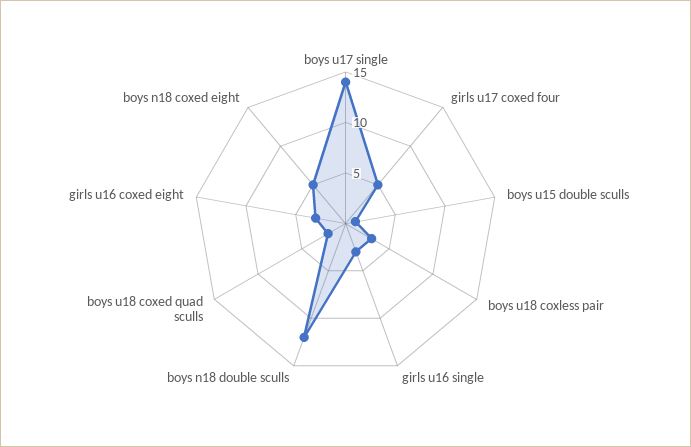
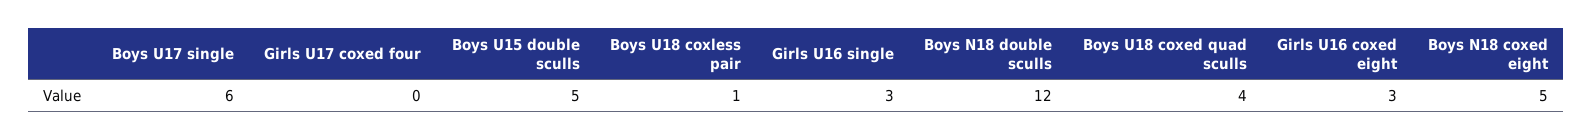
  {
-   "boys u17 single": 14,
+   "boys u17 single": 6,
-   "girls u17 coxed four": 5,
+   "girls u17 coxed four": 0,
-   "boys u15 double sculls": 1,
+   "boys u15 double sculls": 5,
-   "boys u18 coxless pair": 3,
+   "boys u18 coxless pair": 1,
    "girls u16 single": 3,
    "boys n18 double sculls": 12,
-   "boys u18 coxed quad sculls": 2,
+   "boys u18 coxed quad sculls": 4,
    "girls u16 coxed eight": 3,
    "boys n18 coxed eight": 5
  }

